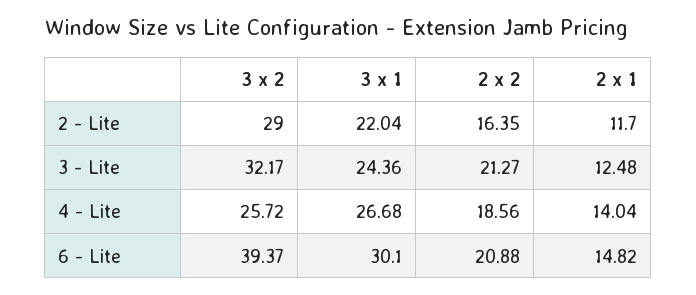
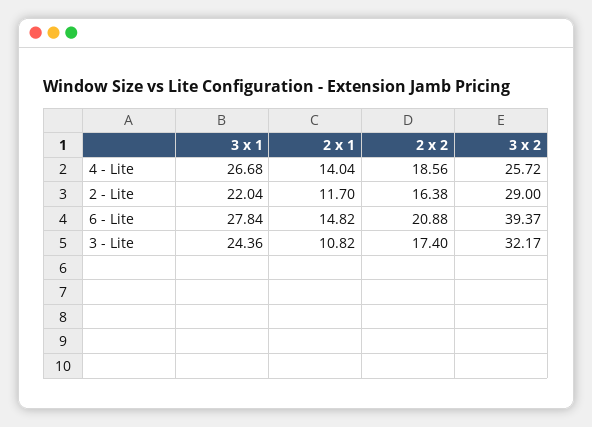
  {
    "3 x 2": {
      "2 - Lite": 29,
      "3 - Lite": 32.17,
      "4 - Lite": 25.72,
      "6 - Lite": 39.37
    },
    "3 x 1": {
      "2 - Lite": 22.04,
      "3 - Lite": 24.36,
      "4 - Lite": 26.68,
-     "6 - Lite": 30.1
+     "6 - Lite": 27.84
    },
    "2 x 2": {
-     "2 - Lite": 16.35,
+     "2 - Lite": 16.38,
-     "3 - Lite": 21.27,
+     "3 - Lite": 17.4,
      "4 - Lite": 18.56,
      "6 - Lite": 20.88
    },
    "2 x 1": {
      "2 - Lite": 11.7,
-     "3 - Lite": 12.48,
+     "3 - Lite": 10.82,
      "4 - Lite": 14.04,
      "6 - Lite": 14.82
    }
  }

